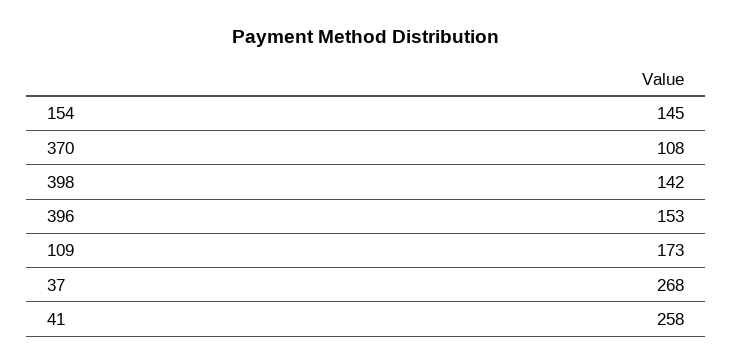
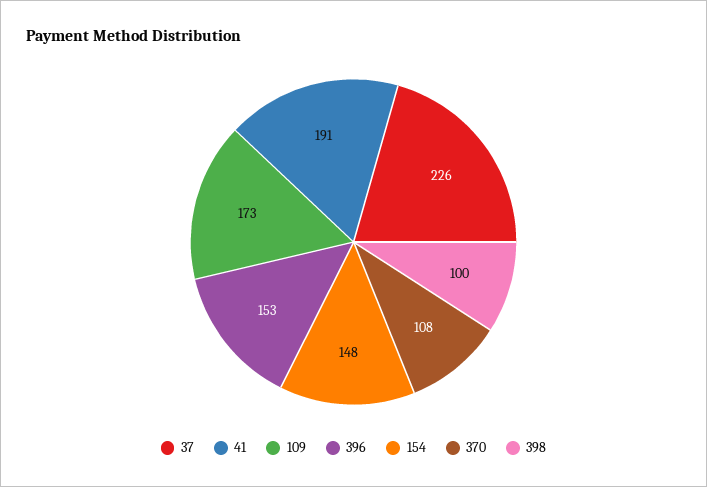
  {
-   "154": 145,
+   "154": 148,
    "370": 108,
-   "398": 142,
+   "398": 100,
    "396": 153,
    "109": 173,
-   "37": 268,
+   "37": 226,
-   "41": 258
+   "41": 191
  }

